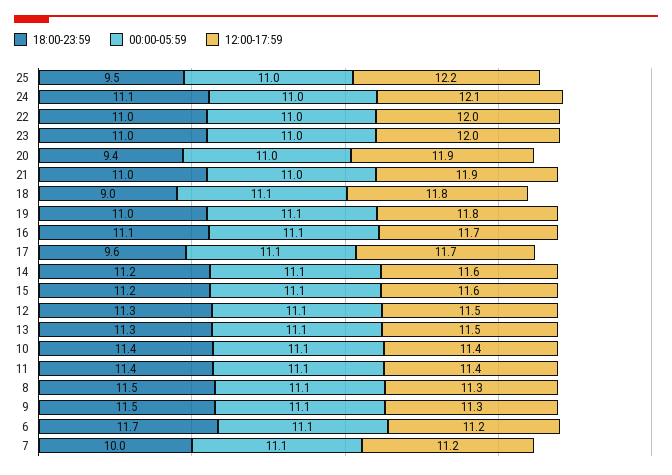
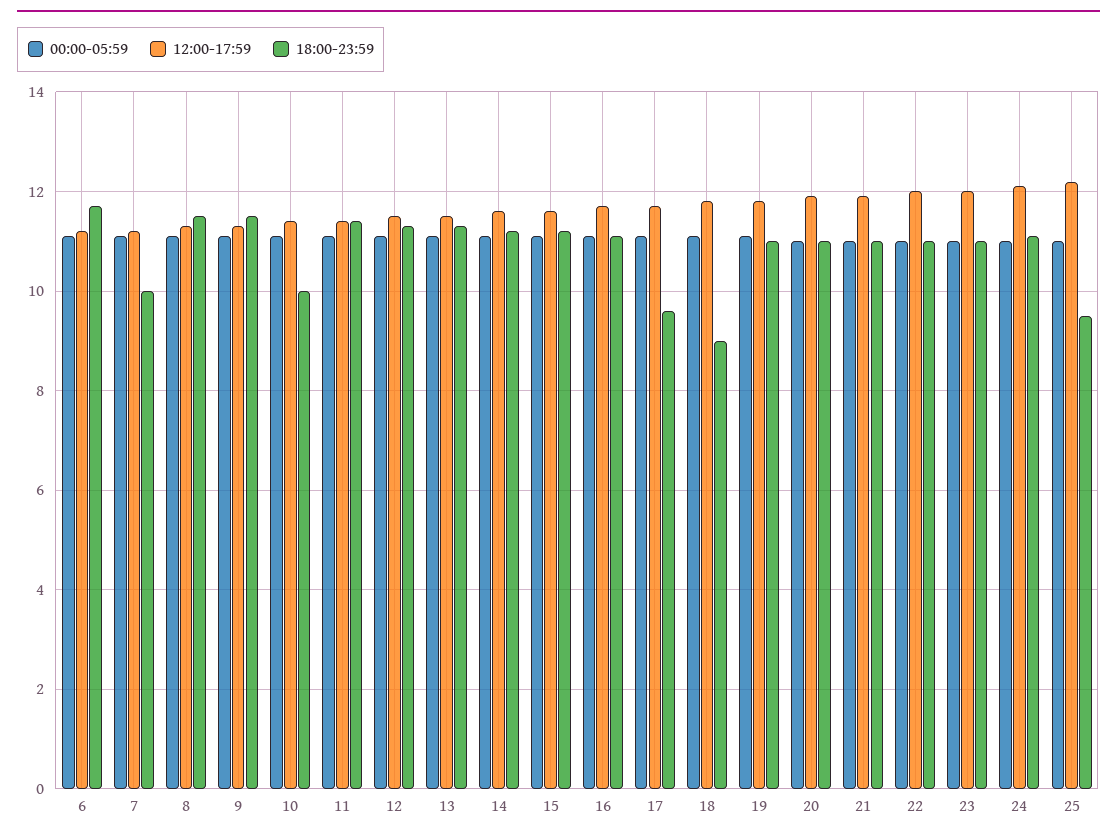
  {
    "18:00-23:59": {
      "25": 9.5,
      "24": 11.1,
      "22": 11,
      "23": 11,
-     "20": 9.4,
+     "20": 11,
      "21": 11,
      "18": 9,
      "19": 11,
      "16": 11.1,
      "17": 9.6,
      "14": 11.2,
      "15": 11.2,
      "12": 11.3,
      "13": 11.3,
-     "10": 11.4,
+     "10": 10,
      "11": 11.4,
      "8": 11.5,
      "9": 11.5,
      "6": 11.7,
      "7": 10
    },
    "00:00-05:59": {
      "25": 11,
      "24": 11,
      "22": 11,
      "23": 11,
      "20": 11,
      "21": 11,
      "18": 11.1,
      "19": 11.1,
      "16": 11.1,
      "17": 11.1,
      "14": 11.1,
      "15": 11.1,
      "12": 11.1,
      "13": 11.1,
      "10": 11.1,
      "11": 11.1,
      "8": 11.1,
      "9": 11.1,
      "6": 11.1,
      "7": 11.1
    },
    "12:00-17:59": {
      "25": 12.2,
      "24": 12.1,
      "22": 12,
      "23": 12,
      "20": 11.9,
      "21": 11.9,
      "18": 11.8,
      "19": 11.8,
      "16": 11.7,
      "17": 11.7,
      "14": 11.6,
      "15": 11.6,
      "12": 11.5,
      "13": 11.5,
      "10": 11.4,
      "11": 11.4,
      "8": 11.3,
      "9": 11.3,
      "6": 11.2,
      "7": 11.2
    }
  }

